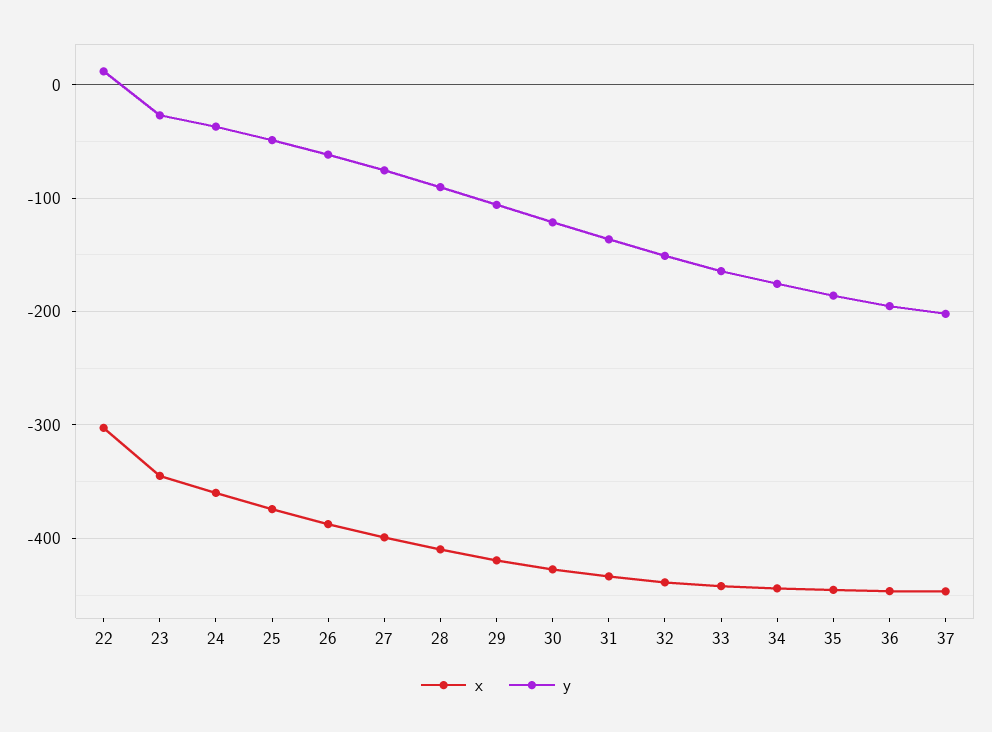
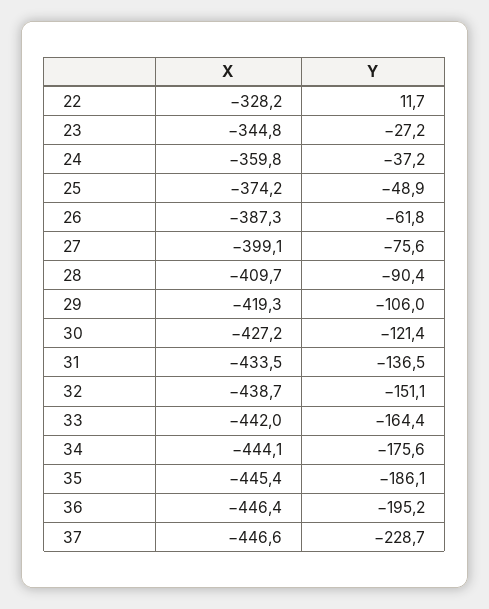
  {
    "x": {
-     "22": -300,
+     "22": -328.2,
      "23": -344.8,
      "24": -359.8,
      "25": -374.2,
      "26": -387.3,
      "27": -399.1,
      "28": -409.7,
      "29": -419.3,
      "30": -427.2,
      "31": -433.5,
      "32": -438.7,
      "33": -442,
      "34": -444.1,
      "35": -445.4,
      "36": -446.4,
      "37": -446.6
    },
    "y": {
      "22": 11.7,
      "23": -27.2,
      "24": -37.2,
      "25": -48.9,
      "26": -61.8,
      "27": -75.6,
      "28": -90.4,
      "29": -106,
      "30": -121.4,
      "31": -136.5,
      "32": -151.1,
      "33": -164.4,
      "34": -175.6,
      "35": -186.1,
      "36": -195.2,
-     "37": -200
+     "37": -228.7
    }
  }

